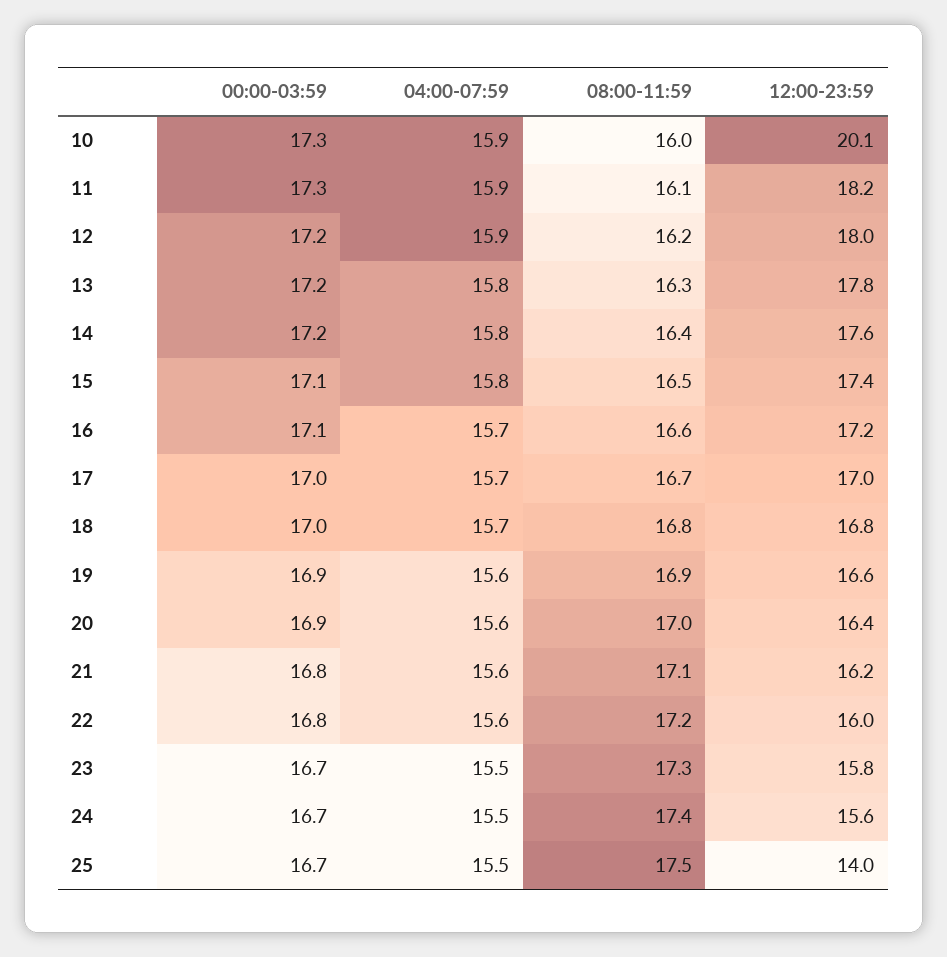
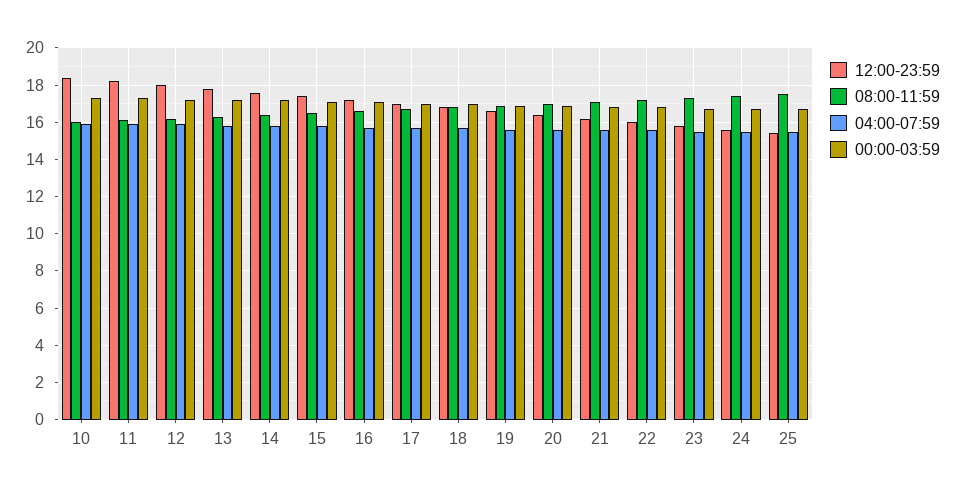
  {
    "00:00-03:59": {
      "10": 17.3,
      "11": 17.3,
      "12": 17.2,
      "13": 17.2,
      "14": 17.2,
      "15": 17.1,
      "16": 17.1,
      "17": 17,
      "18": 17,
      "19": 16.9,
      "20": 16.9,
      "21": 16.8,
      "22": 16.8,
      "23": 16.7,
      "24": 16.7,
      "25": 16.7
    },
    "04:00-07:59": {
      "10": 15.9,
      "11": 15.9,
      "12": 15.9,
      "13": 15.8,
      "14": 15.8,
      "15": 15.8,
      "16": 15.7,
      "17": 15.7,
      "18": 15.7,
      "19": 15.6,
      "20": 15.6,
      "21": 15.6,
      "22": 15.6,
      "23": 15.5,
      "24": 15.5,
      "25": 15.5
    },
    "08:00-11:59": {
      "10": 16,
      "11": 16.1,
      "12": 16.2,
      "13": 16.3,
      "14": 16.4,
      "15": 16.5,
      "16": 16.6,
      "17": 16.7,
      "18": 16.8,
      "19": 16.9,
      "20": 17,
      "21": 17.1,
      "22": 17.2,
      "23": 17.3,
      "24": 17.4,
      "25": 17.5
    },
    "12:00-23:59": {
-     "10": 20.1,
+     "10": 18.5,
      "11": 18.2,
      "12": 18,
      "13": 17.8,
      "14": 17.6,
      "15": 17.4,
      "16": 17.2,
      "17": 17,
      "18": 16.8,
      "19": 16.6,
      "20": 16.4,
      "21": 16.2,
      "22": 16,
      "23": 15.8,
      "24": 15.6,
-     "25": 14
+     "25": 15.5
    }
  }

